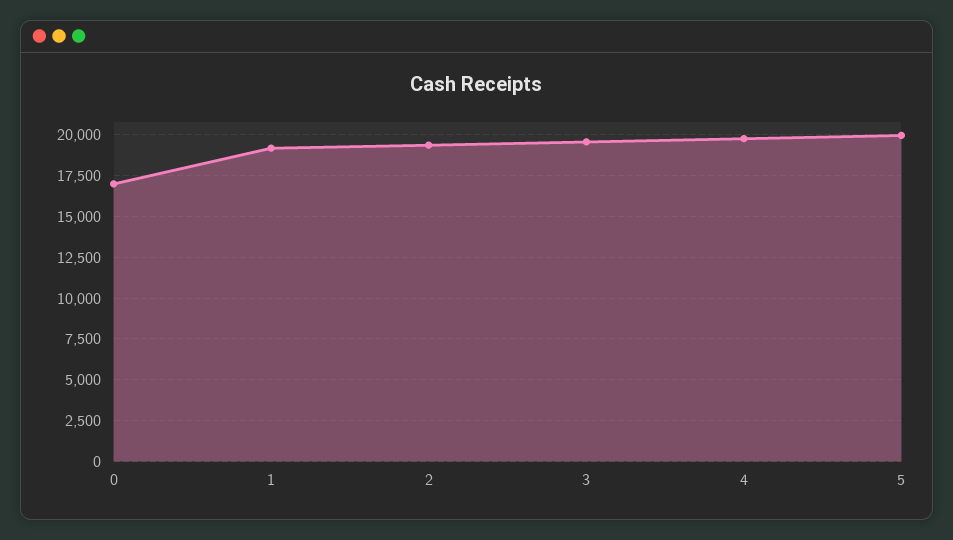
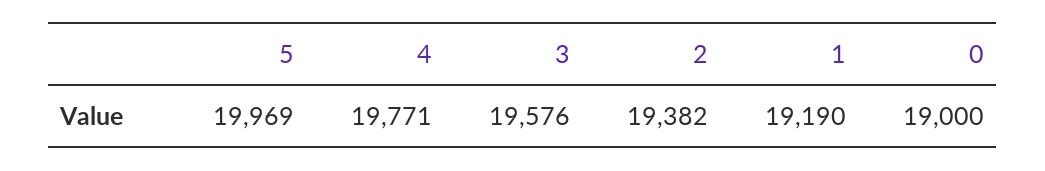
  {
-   "0": 17000,
+   "0": 19000,
    "1": 19190,
    "2": 19382,
    "3": 19576,
    "4": 19771,
    "5": 19969
  }

